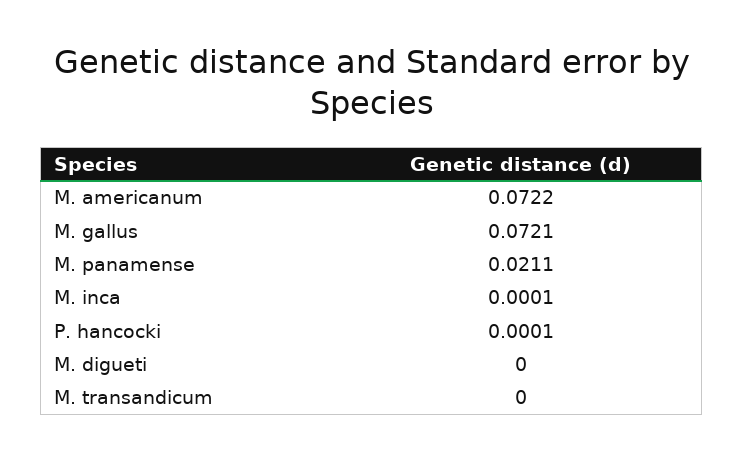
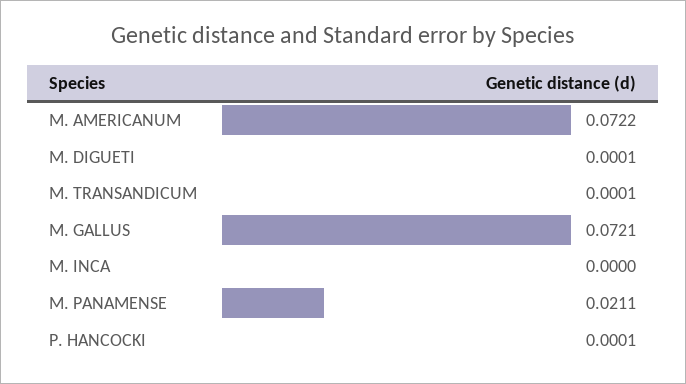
  {
    "M. americanum": 0.0722,
    "M. gallus": 0.0721,
    "M. panamense": 0.0211,
-   "M. inca": 0.0001,
+   "M. inca": 0,
    "P. hancocki": 0.0001,
-   "M. digueti": 0,
+   "M. digueti": 0.0001,
-   "M. transandicum": 0
+   "M. transandicum": 0.0001
  }

